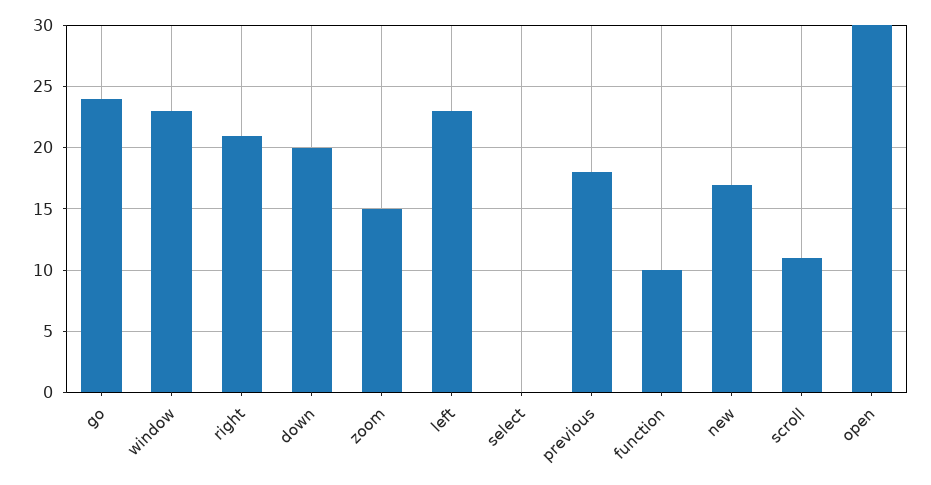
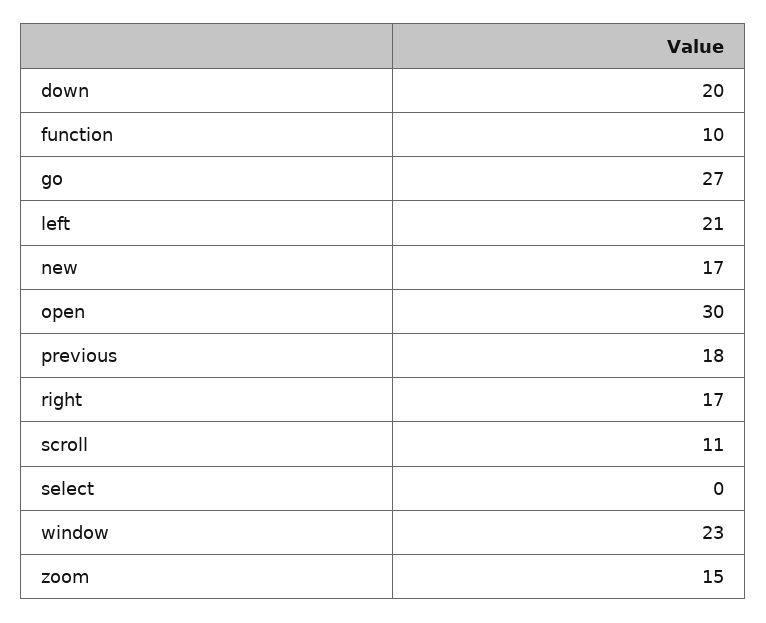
  {
-   "go": 24,
+   "go": 27,
    "window": 23,
-   "right": 21,
+   "right": 17,
    "down": 20,
    "zoom": 15,
-   "left": 23,
+   "left": 21,
    "select": 0,
    "previous": 18,
    "function": 10,
    "new": 17,
    "scroll": 11,
    "open": 30
  }

